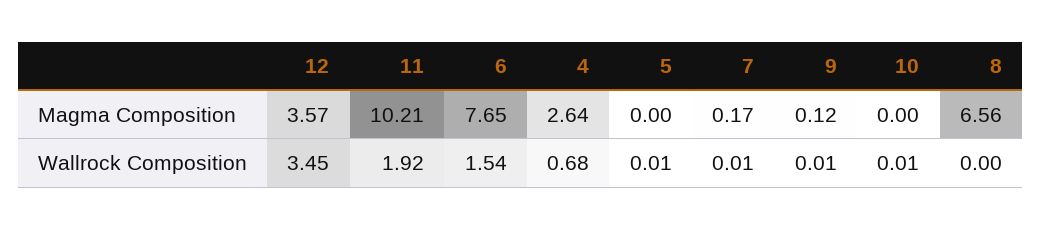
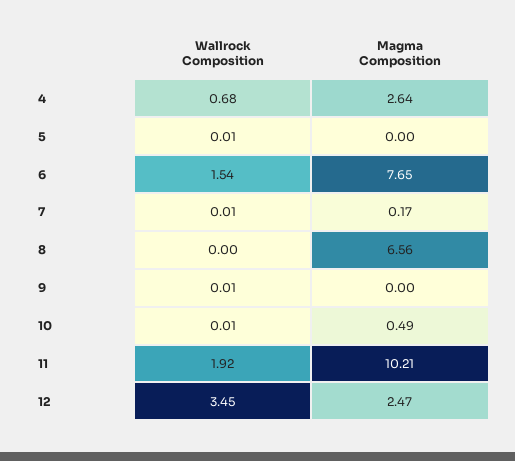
  {
    "12": {
-     "Magma Composition": 3.57,
+     "Magma Composition": 2.47,
      "Wallrock Composition": 3.45
    },
    "11": {
      "Magma Composition": 10.21,
      "Wallrock Composition": 1.92
    },
    "6": {
      "Magma Composition": 7.65,
      "Wallrock Composition": 1.54
    },
    "4": {
      "Magma Composition": 2.64,
      "Wallrock Composition": 0.68
    },
    "5": {
      "Magma Composition": 0,
      "Wallrock Composition": 0.01
    },
    "7": {
      "Magma Composition": 0.17,
      "Wallrock Composition": 0.01
    },
    "9": {
-     "Magma Composition": 0.12,
+     "Magma Composition": 0,
      "Wallrock Composition": 0.01
    },
    "10": {
-     "Magma Composition": 0,
+     "Magma Composition": 0.49,
      "Wallrock Composition": 0.01
    },
    "8": {
      "Magma Composition": 6.56,
      "Wallrock Composition": 0
    }
  }

